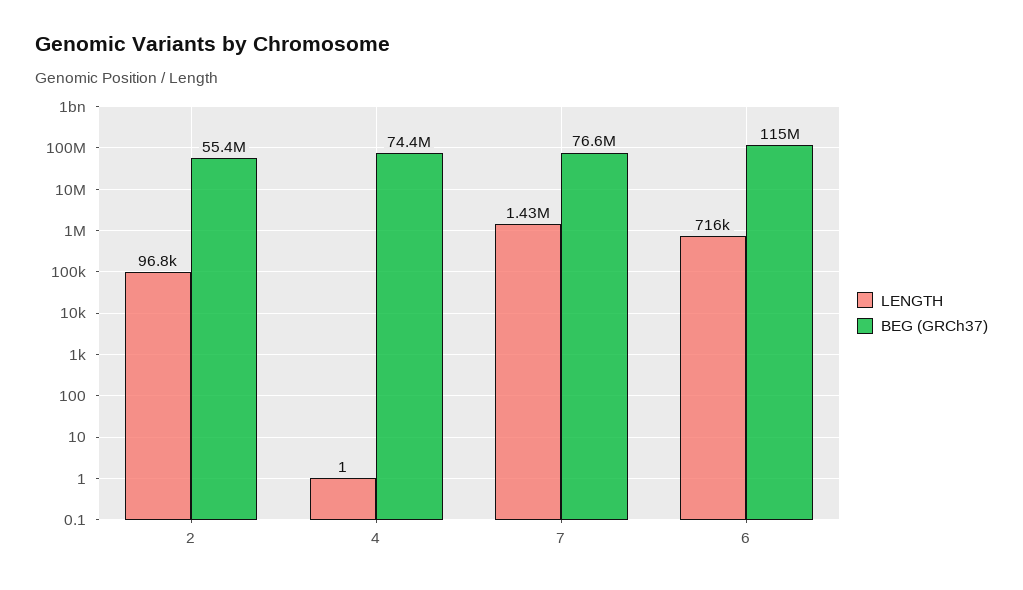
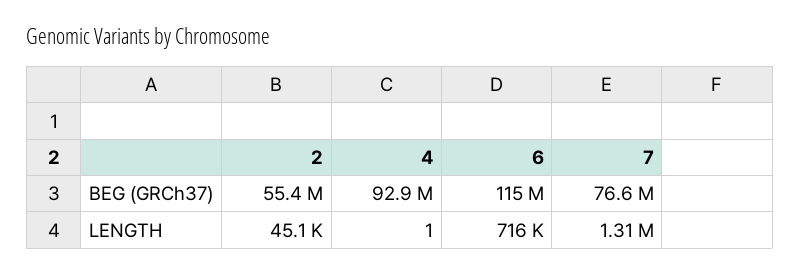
  {
    "LENGTH": {
-     "2": 96800,
+     "2": 45100,
      "4": 1,
-     "7": 1430000,
+     "7": 1310000,
      "6": 716000
    },
    "BEG (GRCh37)": {
      "2": 55400000,
-     "4": 74400000,
+     "4": 92900000,
      "7": 76600000,
      "6": 115000000
    }
  }

